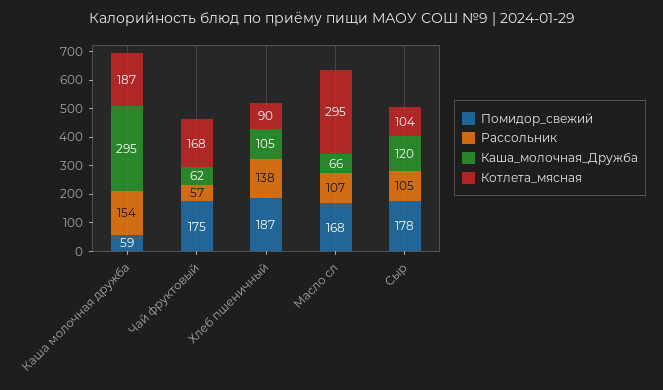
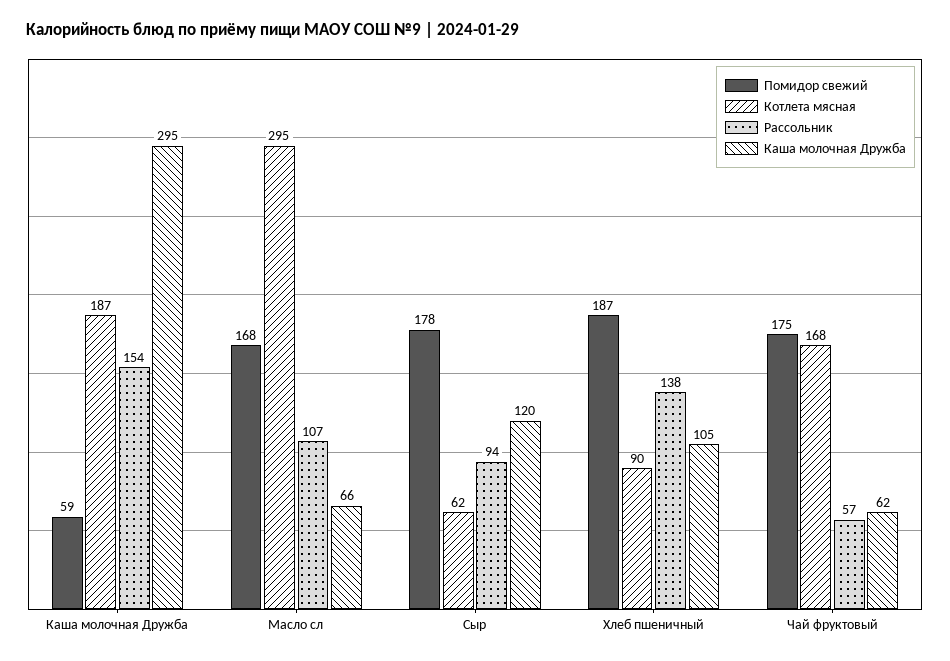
  {
    "Помидор_свежий": {
      "Каша молочная дружба": 59,
      "Чай фруктовый": 175,
      "Хлеб пшеничный": 187,
      "Масло сл": 168,
      "Сыр": 178
    },
    "Рассольник": {
      "Каша молочная дружба": 154,
      "Чай фруктовый": 57,
      "Хлеб пшеничный": 138,
      "Масло сл": 107,
-     "Сыр": 105
+     "Сыр": 94
    },
    "Каша_молочная_Дружба": {
      "Каша молочная дружба": 295,
      "Чай фруктовый": 62,
      "Хлеб пшеничный": 105,
      "Масло сл": 66,
      "Сыр": 120
    },
    "Котлета_мясная": {
      "Каша молочная дружба": 187,
      "Чай фруктовый": 168,
      "Хлеб пшеничный": 90,
      "Масло сл": 295,
-     "Сыр": 104
+     "Сыр": 62
    }
  }

